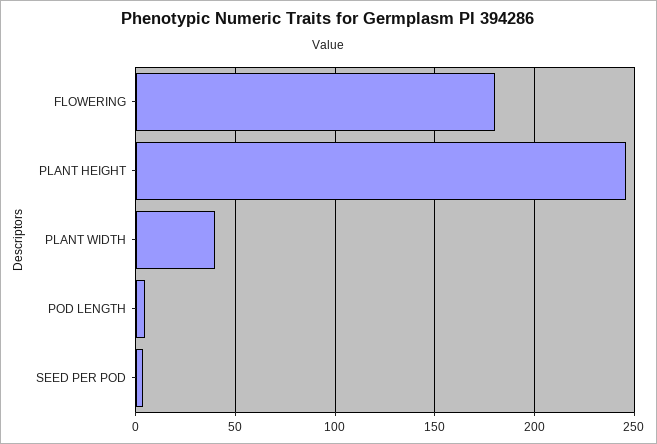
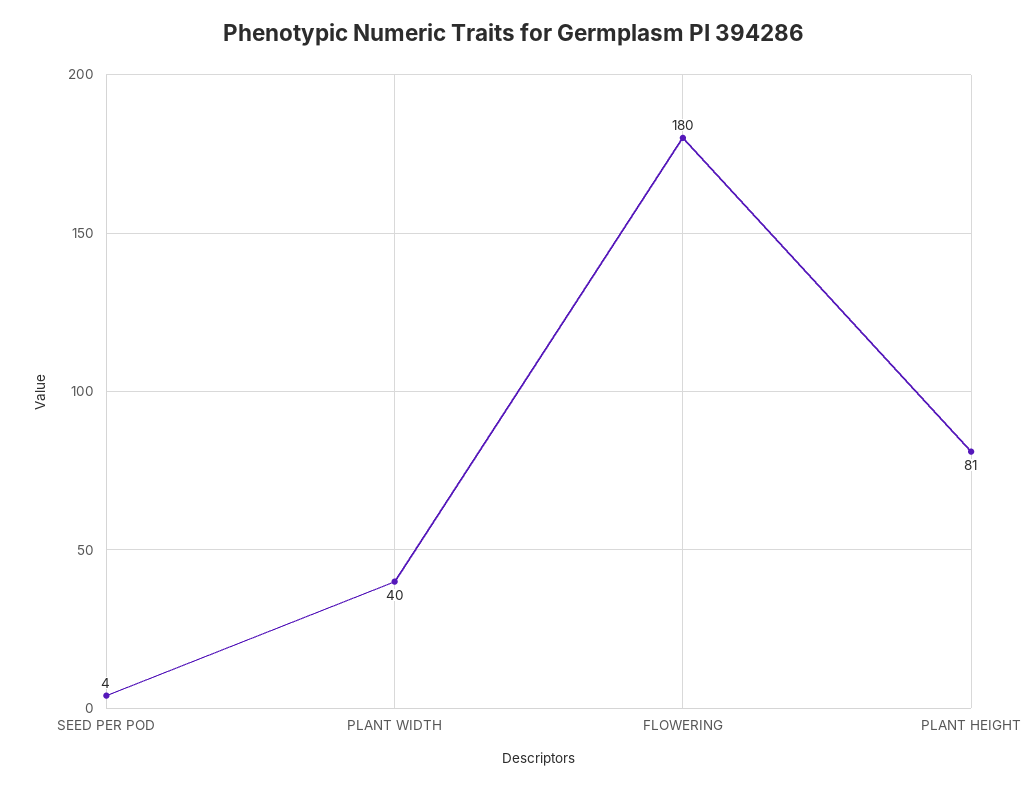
  {
    "FLOWERING": 180,
-   "PLANT HEIGHT": 245,
+   "PLANT HEIGHT": 81,
    "PLANT WIDTH": 40,
-   "POD LENGTH": 5,
    "SEED PER POD": 4
  }

